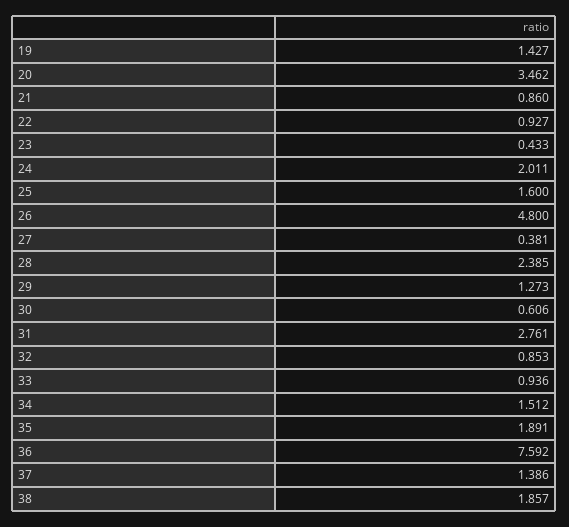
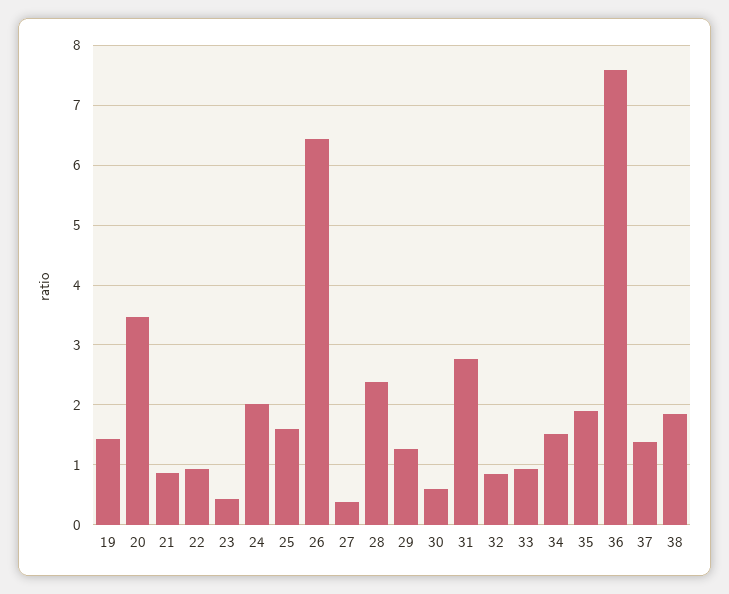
  {
    "19": 1.427,
    "20": 3.462,
    "21": 0.86,
    "22": 0.927,
    "23": 0.433,
    "24": 2.011,
    "25": 1.6,
-   "26": 4.8,
+   "26": 6.4,
    "27": 0.381,
    "28": 2.385,
    "29": 1.273,
    "30": 0.606,
    "31": 2.761,
    "32": 0.853,
    "33": 0.936,
    "34": 1.512,
    "35": 1.891,
    "36": 7.592,
    "37": 1.386,
    "38": 1.857
  }

